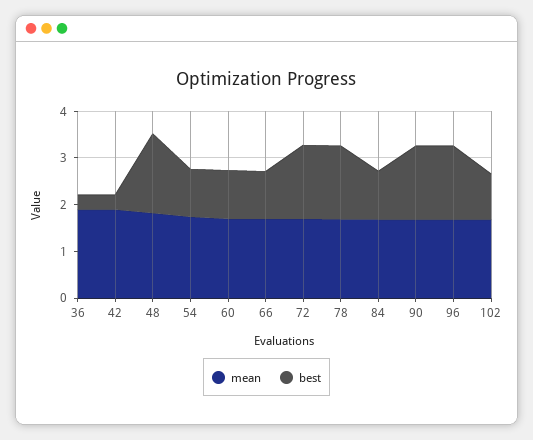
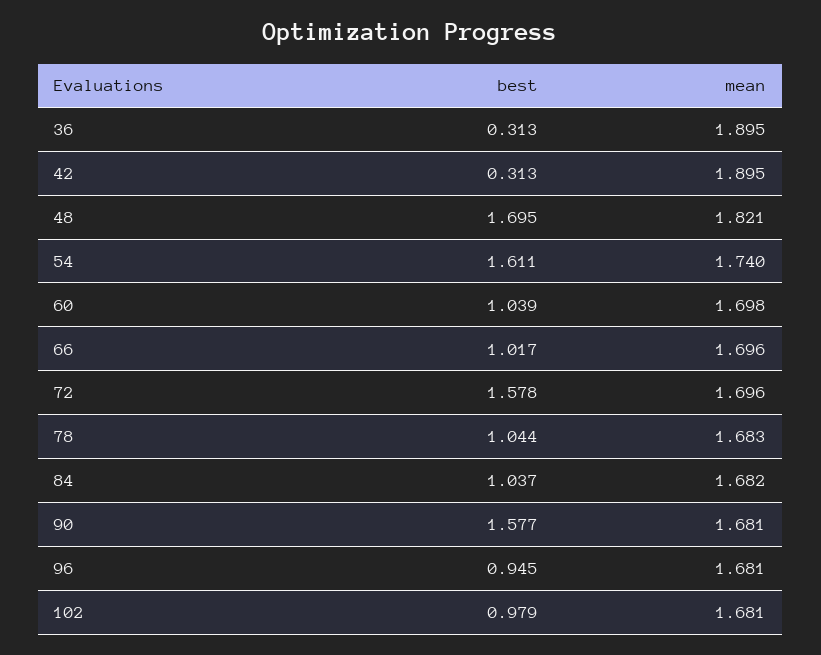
  {
    "mean": {
      "36": 1.895,
      "42": 1.895,
      "48": 1.821,
      "54": 1.74,
      "60": 1.698,
      "66": 1.696,
      "72": 1.696,
      "78": 1.683,
      "84": 1.682,
      "90": 1.681,
      "96": 1.681,
      "102": 1.681
    },
    "best": {
      "36": 0.313,
      "42": 0.313,
      "48": 1.695,
-     "54": 1,
+     "54": 1.611,
      "60": 1.039,
      "66": 1.017,
      "72": 1.578,
-     "78": 1.6,
+     "78": 1.044,
      "84": 1.037,
      "90": 1.577,
-     "96": 1.6,
+     "96": 0.945,
      "102": 0.979
    }
  }

